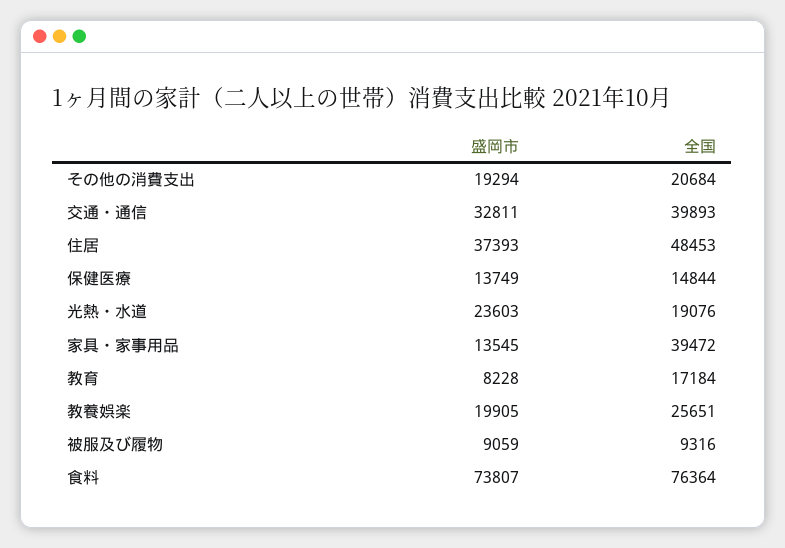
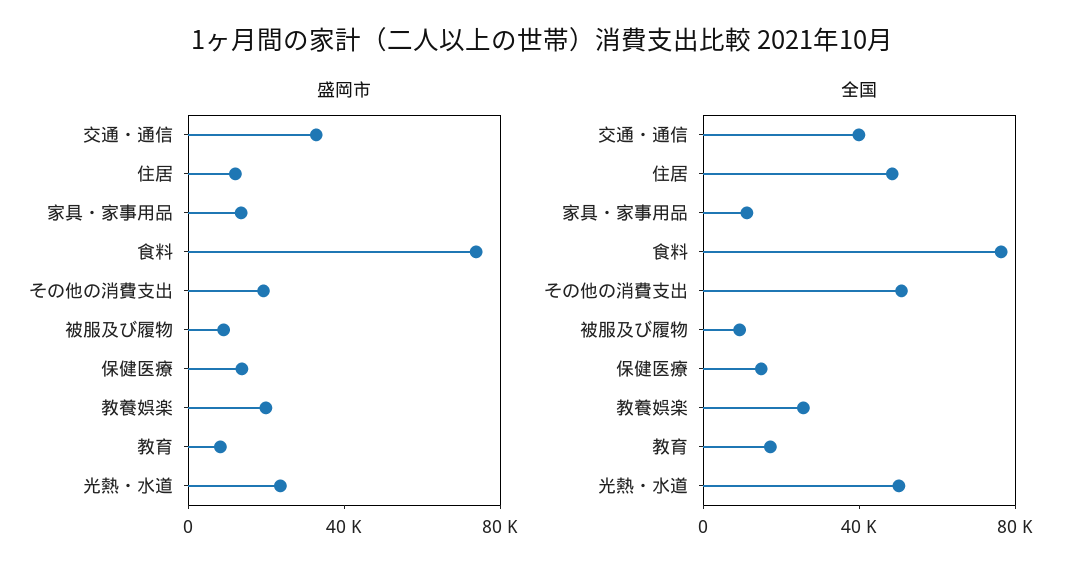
  {
    "盛岡市": {
      "その他の消費支出": 19294,
      "交通・通信": 32811,
-     "住居": 37393,
+     "住居": 10000,
      "保健医療": 13749,
      "光熱・水道": 23603,
      "家具・家事用品": 13545,
      "教育": 8228,
      "教養娯楽": 19905,
      "被服及び履物": 9059,
      "食料": 73807
    },
    "全国": {
-     "その他の消費支出": 20684,
+     "その他の消費支出": 50000,
      "交通・通信": 39893,
      "住居": 48453,
      "保健医療": 14844,
-     "光熱・水道": 19076,
+     "光熱・水道": 50000,
-     "家具・家事用品": 39472,
+     "家具・家事用品": 10000,
      "教育": 17184,
      "教養娯楽": 25651,
      "被服及び履物": 9316,
      "食料": 76364
    }
  }

